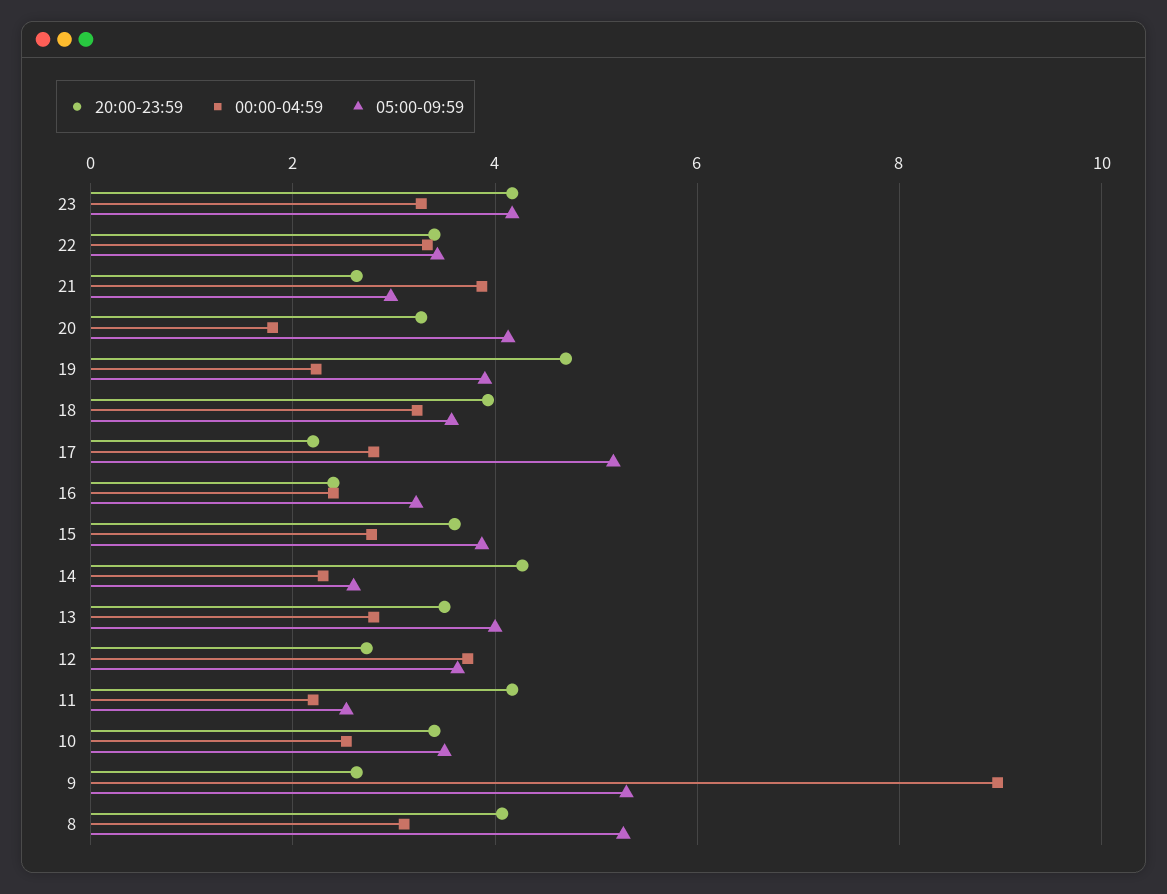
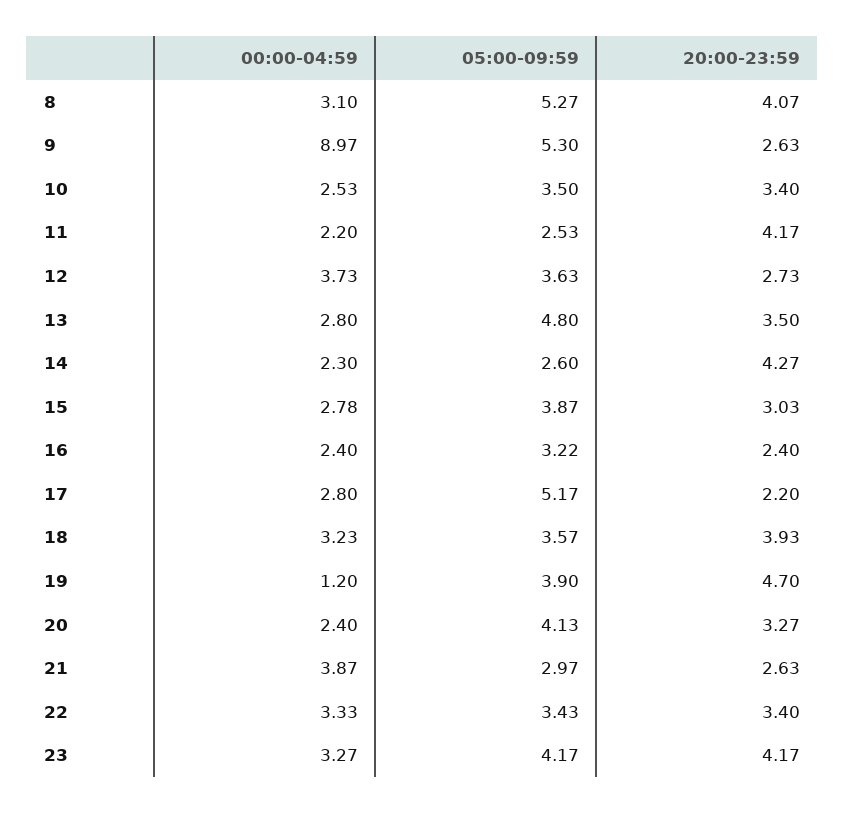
  {
    "20:00-23:59": {
      "23": 4.17,
      "22": 3.4,
      "21": 2.63,
      "20": 3.27,
      "19": 4.7,
      "18": 3.93,
      "17": 2.2,
      "16": 2.4,
-     "15": 3.6,
+     "15": 3.03,
      "14": 4.27,
      "13": 3.5,
      "12": 2.73,
      "11": 4.17,
      "10": 3.4,
      "9": 2.63,
      "8": 4.07
    },
    "00:00-04:59": {
      "23": 3.27,
      "22": 3.33,
      "21": 3.87,
-     "20": 1.8,
+     "20": 2.4,
-     "19": 2.2,
+     "19": 1.2,
      "18": 3.23,
      "17": 2.8,
      "16": 2.4,
      "15": 2.78,
      "14": 2.3,
      "13": 2.8,
      "12": 3.73,
      "11": 2.2,
      "10": 2.53,
      "9": 8.97,
      "8": 3.1
    },
    "05:00-09:59": {
      "23": 4.17,
      "22": 3.43,
      "21": 2.97,
      "20": 4.13,
      "19": 3.9,
      "18": 3.57,
      "17": 5.17,
      "16": 3.22,
      "15": 3.87,
      "14": 2.6,
-     "13": 4,
+     "13": 4.8,
      "12": 3.63,
      "11": 2.53,
      "10": 3.5,
      "9": 5.3,
      "8": 5.27
    }
  }

